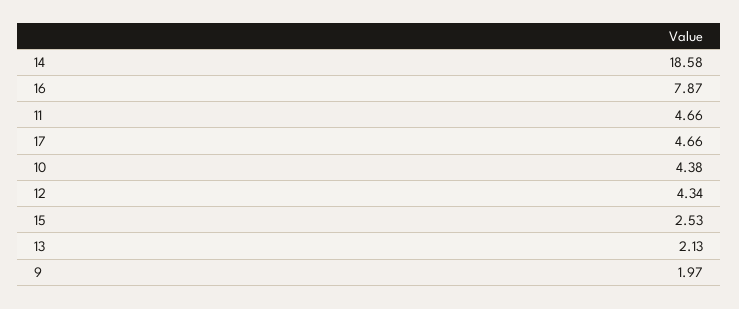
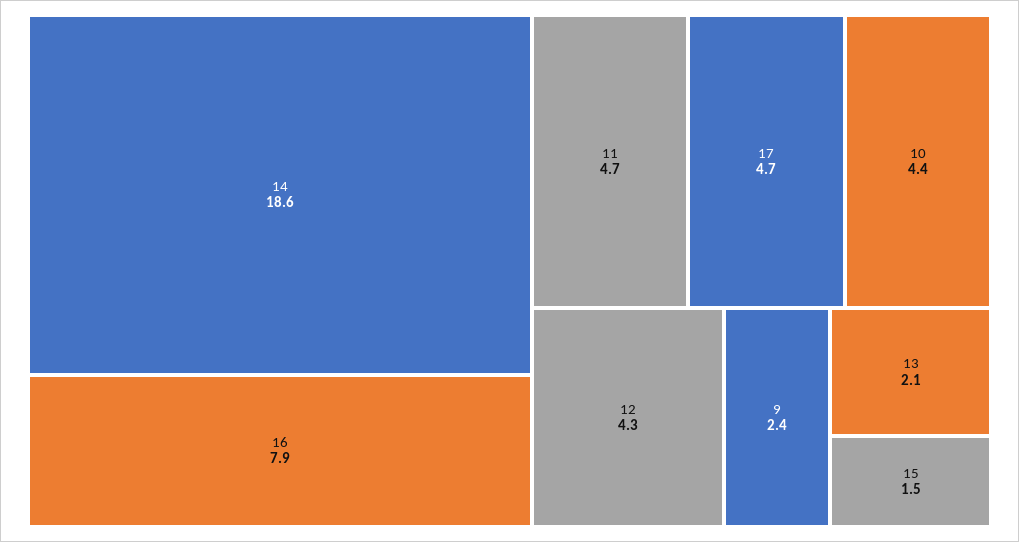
  {
    "14": 18.58,
    "16": 7.87,
    "11": 4.66,
    "17": 4.66,
    "10": 4.38,
    "12": 4.34,
-   "15": 2.53,
+   "15": 1.5,
    "13": 2.13,
-   "9": 1.97
+   "9": 2.4
  }

